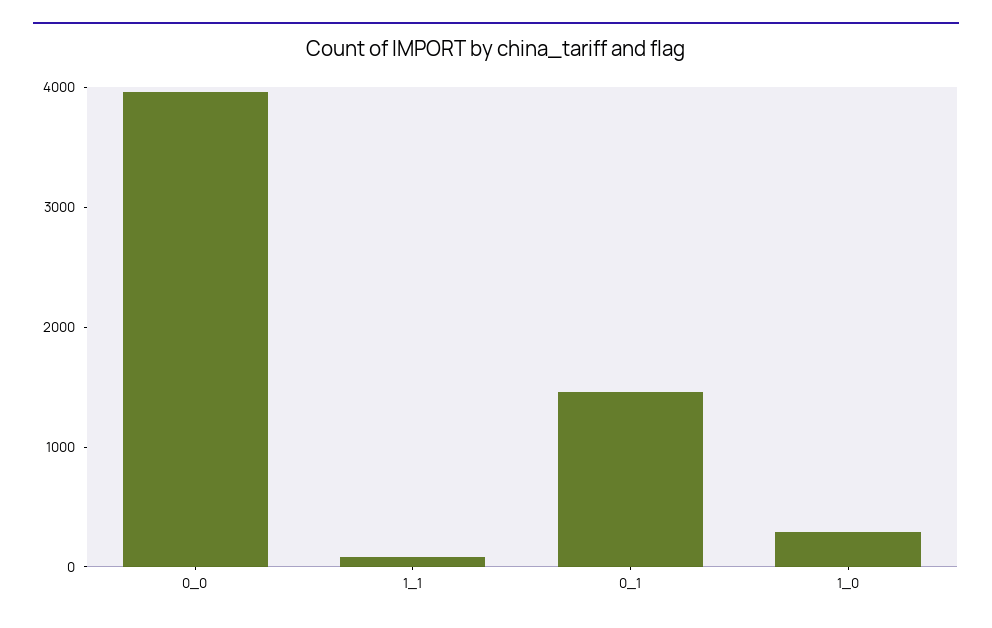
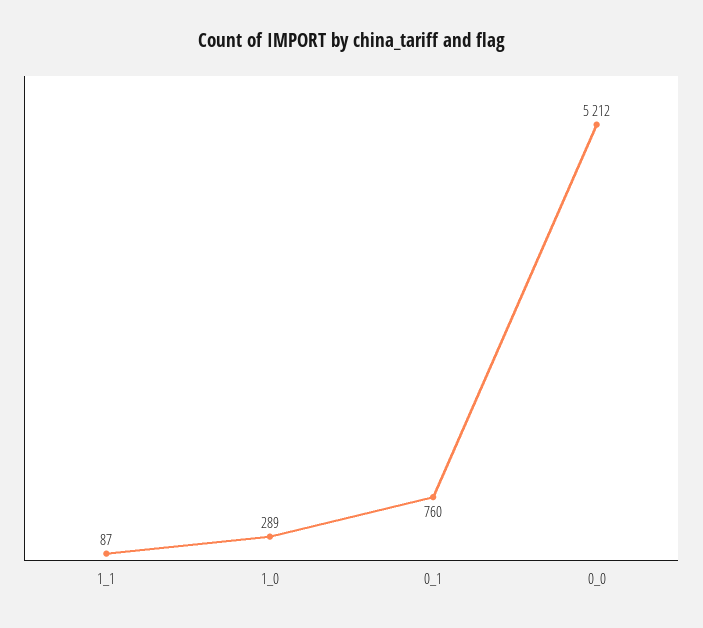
  {
-   "0_0": 4000,
+   "0_0": 5212,
    "1_1": 87,
-   "0_1": 1400,
+   "0_1": 760,
    "1_0": 289
  }

